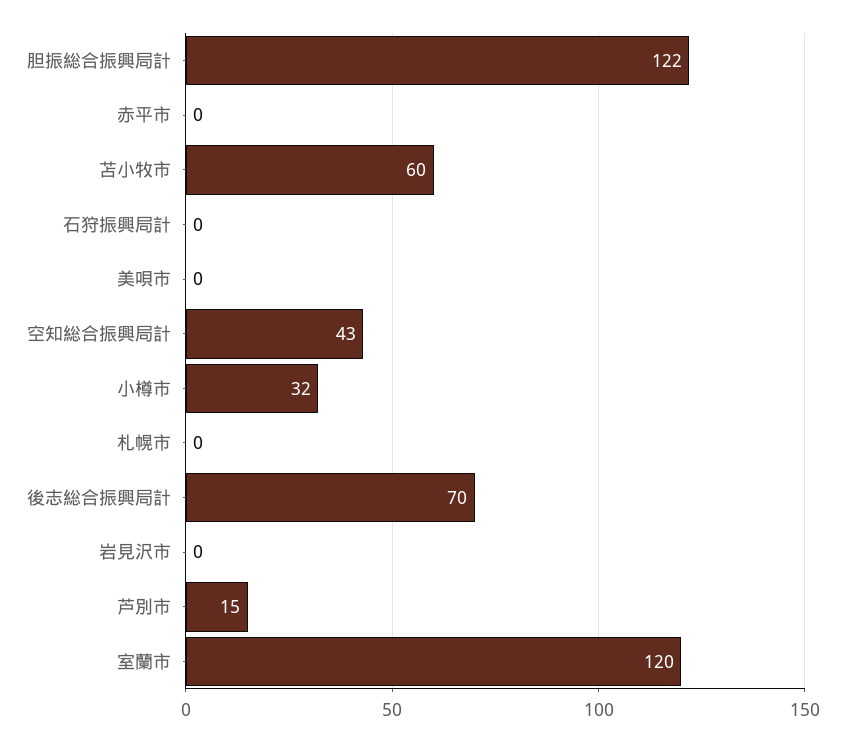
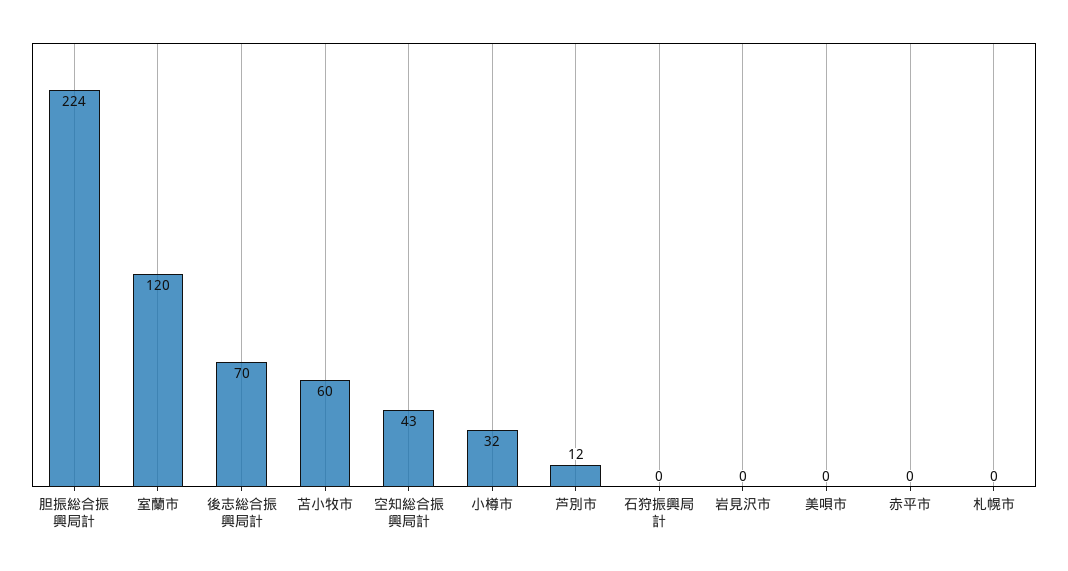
  {
-   "胆振総合振興局計": 122,
+   "胆振総合振興局計": 224,
    "赤平市": 0,
    "苫小牧市": 60,
    "石狩振興局計": 0,
    "美唄市": 0,
    "空知総合振興局計": 43,
    "小樽市": 32,
    "札幌市": 0,
    "後志総合振興局計": 70,
    "岩見沢市": 0,
-   "芦別市": 15,
+   "芦別市": 12,
    "室蘭市": 120
  }

